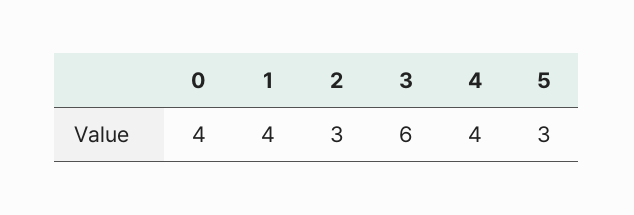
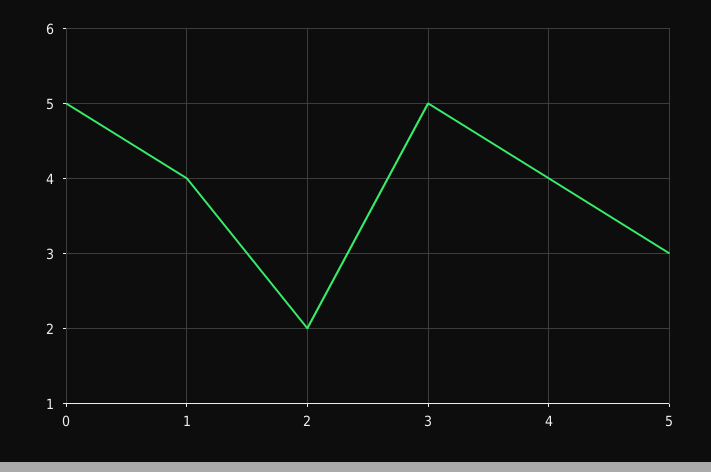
  {
-   "0": 4,
+   "0": 5,
    "1": 4,
-   "2": 3,
+   "2": 2,
-   "3": 6,
+   "3": 5,
    "4": 4,
    "5": 3
  }

